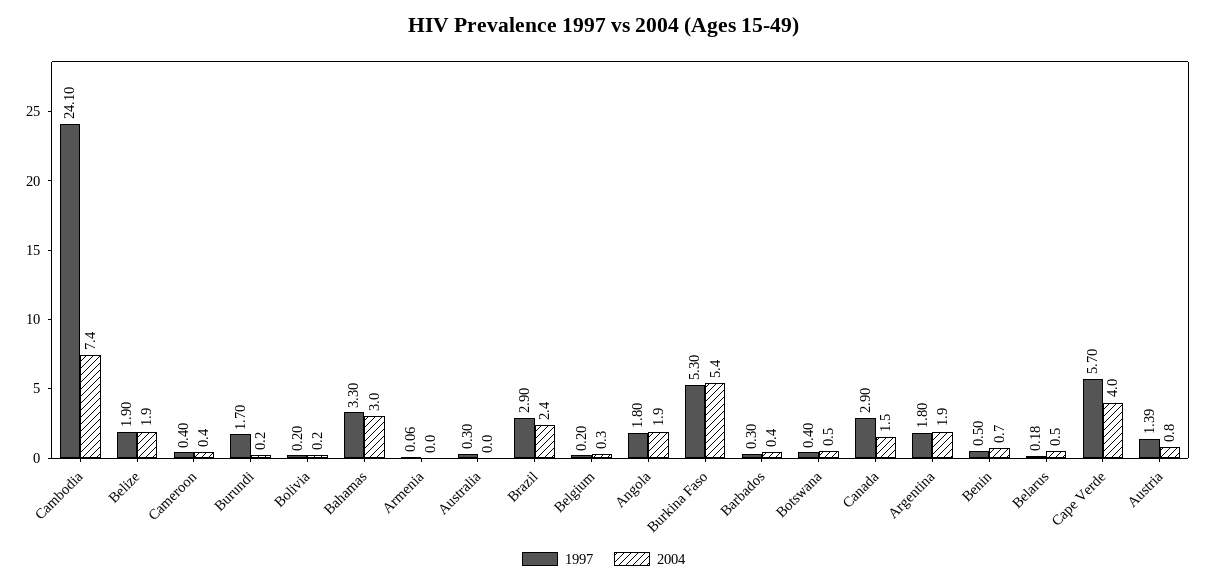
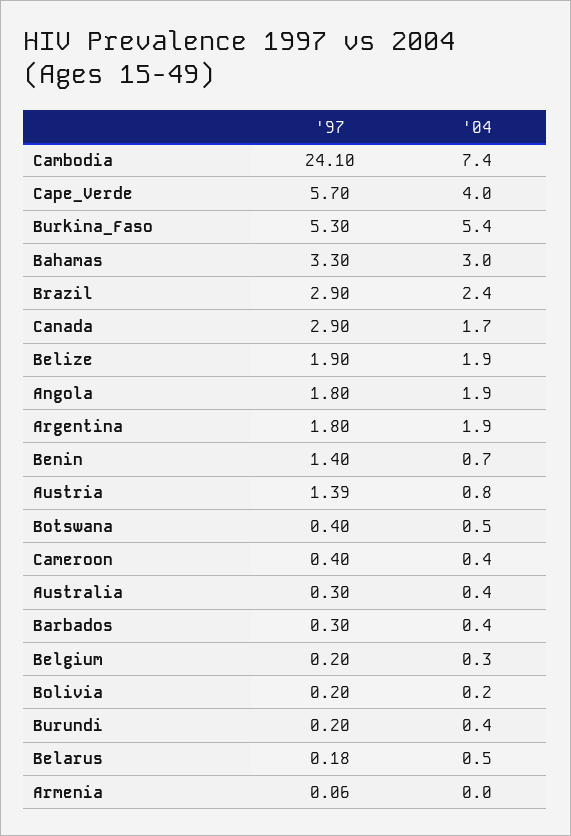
  {
    "1997": {
      "Cambodia": 24.1,
      "Belize": 1.9,
      "Cameroon": 0.4,
-     "Burundi": 1.7,
+     "Burundi": 0.2,
      "Bolivia": 0.2,
      "Bahamas": 3.3,
      "Armenia": 0.06,
      "Australia": 0.3,
      "Brazil": 2.9,
      "Belgium": 0.2,
      "Angola": 1.8,
      "Burkina Faso": 5.3,
      "Barbados": 0.3,
      "Botswana": 0.4,
      "Canada": 2.9,
      "Argentina": 1.8,
-     "Benin": 0.5,
+     "Benin": 1.4,
      "Belarus": 0.18,
      "Cape Verde": 5.7,
      "Austria": 1.39
    },
    "2004": {
      "Cambodia": 7.4,
      "Belize": 1.9,
      "Cameroon": 0.4,
-     "Burundi": 0.2,
+     "Burundi": 0.4,
      "Bolivia": 0.2,
      "Bahamas": 3,
      "Armenia": 0,
-     "Australia": 0,
+     "Australia": 0.4,
      "Brazil": 2.4,
      "Belgium": 0.3,
      "Angola": 1.9,
      "Burkina Faso": 5.4,
      "Barbados": 0.4,
      "Botswana": 0.5,
-     "Canada": 1.5,
+     "Canada": 1.7,
      "Argentina": 1.9,
      "Benin": 0.7,
      "Belarus": 0.5,
      "Cape Verde": 4,
      "Austria": 0.8
    }
  }

